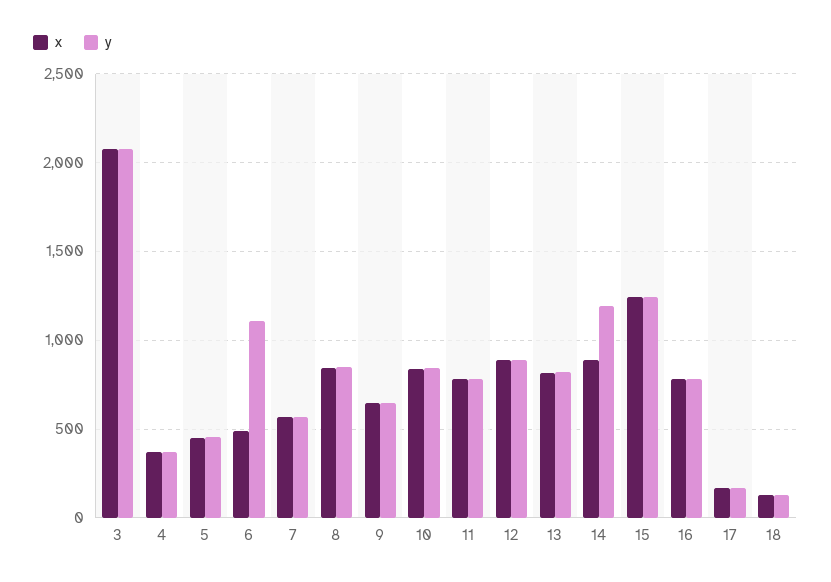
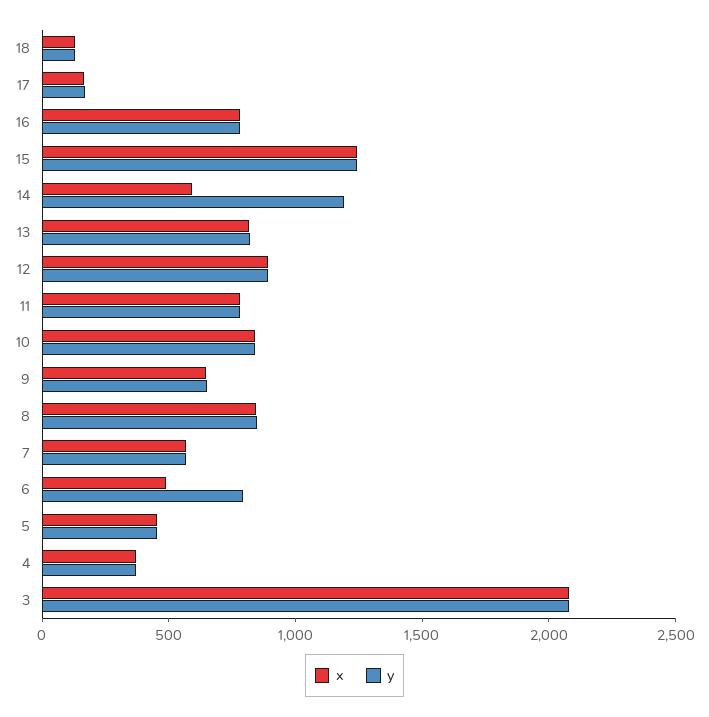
  {
    "x": {
      "3": 2100,
      "4": 350,
      "5": 450,
      "6": 500,
      "7": 550,
      "8": 850,
      "9": 650,
      "10": 850,
      "11": 800,
      "12": 900,
      "13": 800,
-     "14": 900,
+     "14": 600,
      "15": 1250,
      "16": 800,
      "17": 150,
      "18": 150
    },
    "y": {
      "3": 2100,
      "4": 350,
      "5": 450,
-     "6": 1100,
+     "6": 800,
      "7": 550,
      "8": 850,
      "9": 650,
      "10": 850,
      "11": 800,
      "12": 900,
      "13": 800,
      "14": 1200,
      "15": 1250,
      "16": 800,
      "17": 150,
      "18": 150
    }
  }

